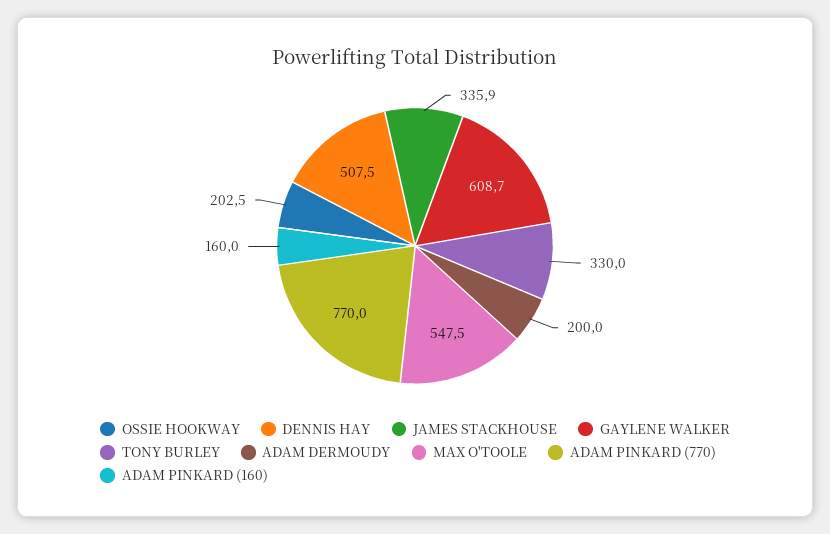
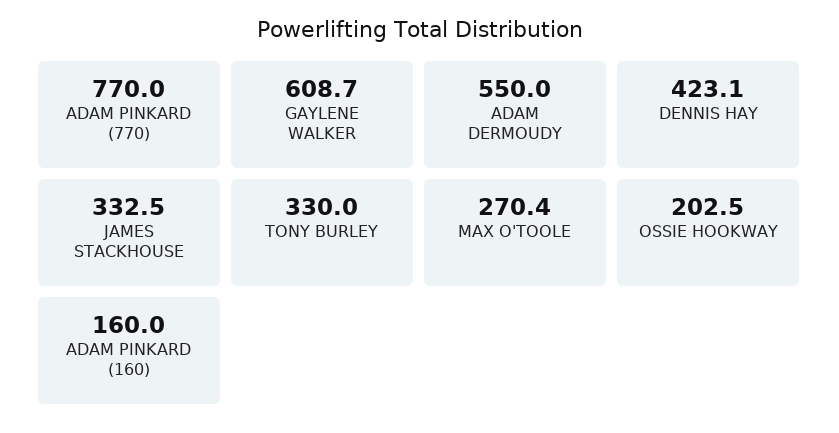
  {
    "OSSIE HOOKWAY": 202.5,
-   "DENNIS HAY": 507.5,
+   "DENNIS HAY": 423.1,
-   "JAMES STACKHOUSE": 335.9,
+   "JAMES STACKHOUSE": 332.5,
    "GAYLENE WALKER": 608.7,
    "TONY BURLEY": 330,
-   "ADAM DERMOUDY": 200,
+   "ADAM DERMOUDY": 550,
-   "MAX O'TOOLE": 547.5,
+   "MAX O'TOOLE": 270.4,
    "ADAM PINKARD (770)": 770,
    "ADAM PINKARD (160)": 160
  }

